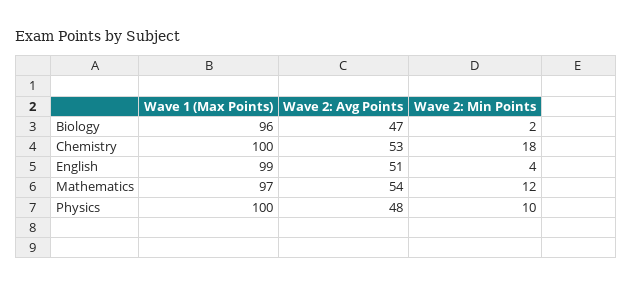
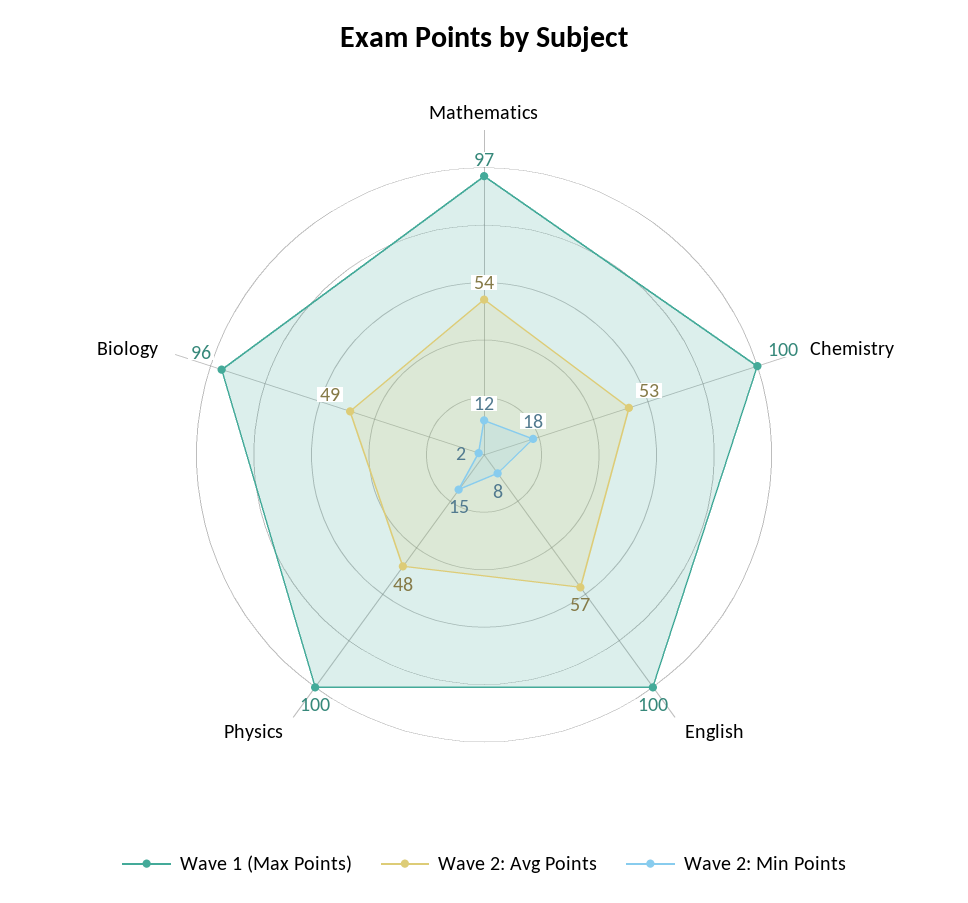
  {
    "Wave 1 (Max Points)": {
      "Biology": 96,
      "Chemistry": 100,
-     "English": 99,
+     "English": 100,
      "Mathematics": 97,
      "Physics": 100
    },
    "Wave 2: Avg Points": {
-     "Biology": 47,
+     "Biology": 49,
      "Chemistry": 53,
-     "English": 51,
+     "English": 57,
      "Mathematics": 54,
      "Physics": 48
    },
    "Wave 2: Min Points": {
      "Biology": 2,
      "Chemistry": 18,
-     "English": 4,
+     "English": 8,
      "Mathematics": 12,
-     "Physics": 10
+     "Physics": 15
    }
  }

